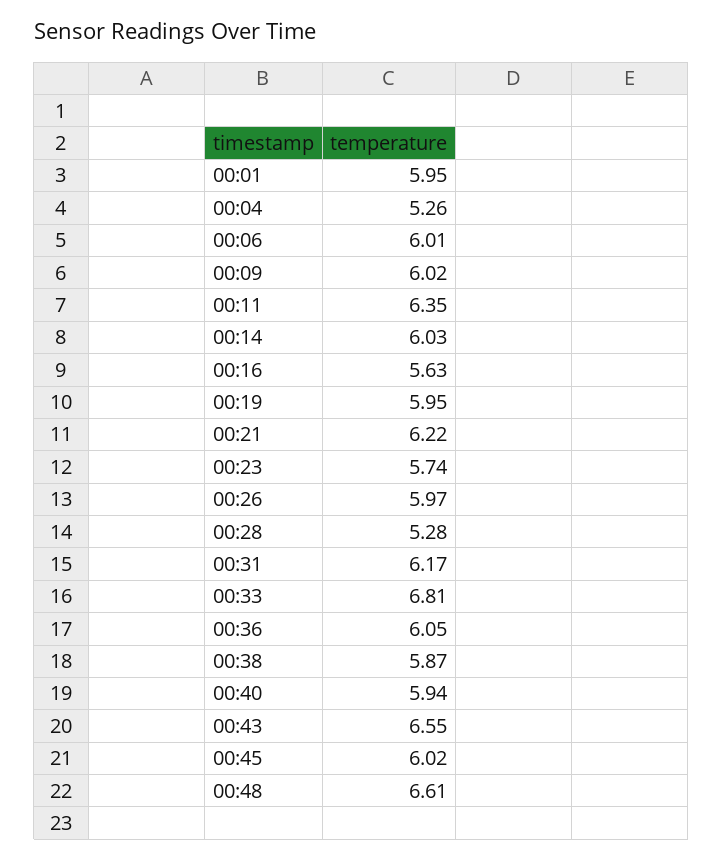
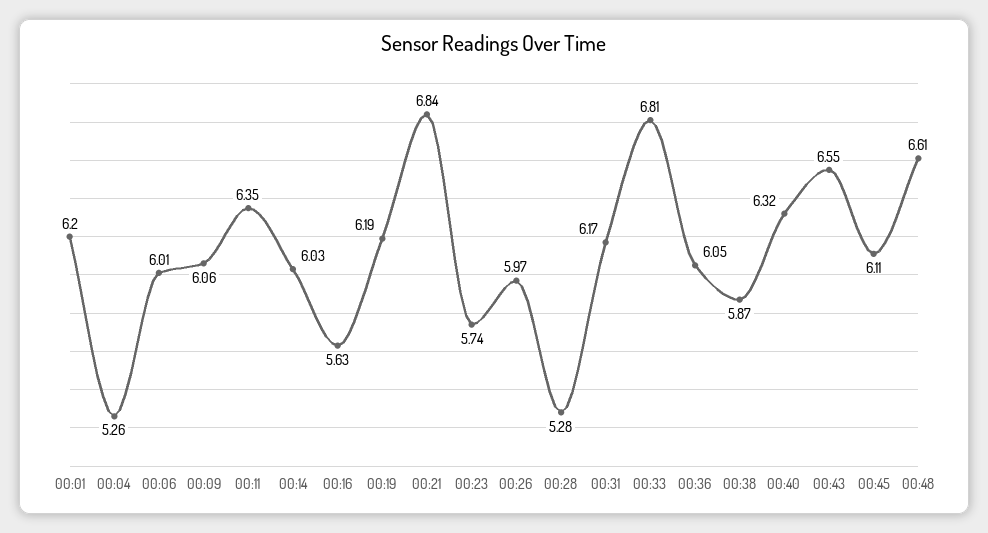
  {
-   "00:01": 5.95,
+   "00:01": 6.2,
    "00:04": 5.26,
    "00:06": 6.01,
-   "00:09": 6.02,
+   "00:09": 6.06,
    "00:11": 6.35,
    "00:14": 6.03,
    "00:16": 5.63,
-   "00:19": 5.95,
+   "00:19": 6.19,
-   "00:21": 6.22,
+   "00:21": 6.84,
    "00:23": 5.74,
    "00:26": 5.97,
    "00:28": 5.28,
    "00:31": 6.17,
    "00:33": 6.81,
    "00:36": 6.05,
    "00:38": 5.87,
-   "00:40": 5.94,
+   "00:40": 6.32,
    "00:43": 6.55,
-   "00:45": 6.02,
+   "00:45": 6.11,
    "00:48": 6.61
  }

